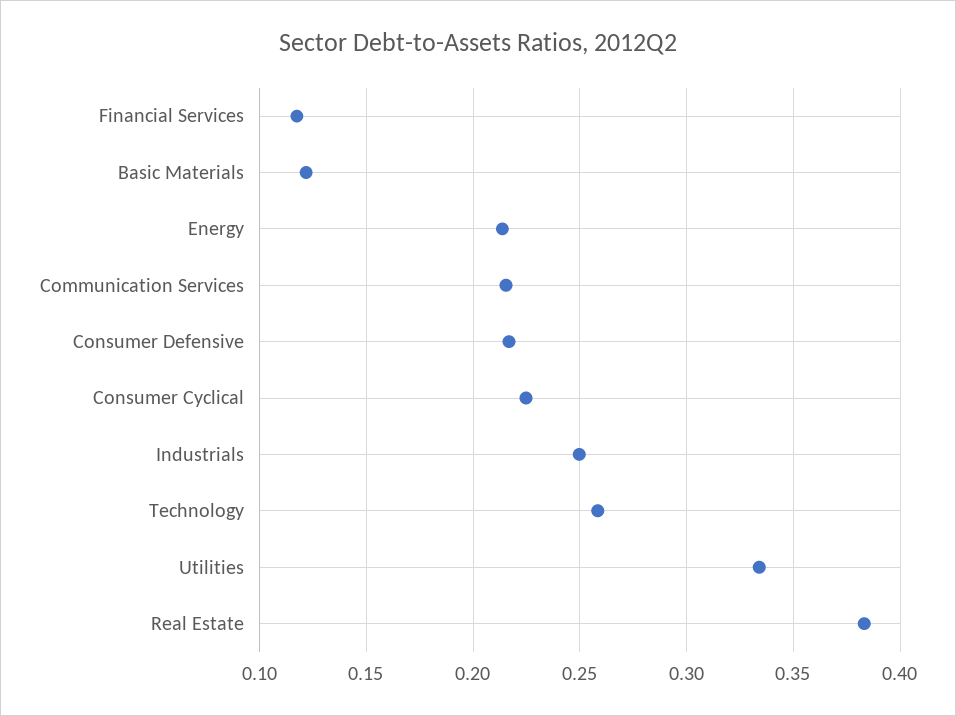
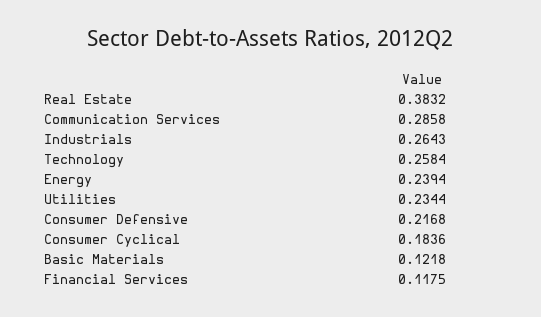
  {
    "Financial Services": 0.1175,
    "Basic Materials": 0.1218,
-   "Energy": 0.215,
+   "Energy": 0.2394,
-   "Communication Services": 0.215,
+   "Communication Services": 0.2858,
    "Consumer Defensive": 0.2168,
-   "Consumer Cyclical": 0.225,
+   "Consumer Cyclical": 0.1836,
-   "Industrials": 0.25,
+   "Industrials": 0.2643,
    "Technology": 0.2584,
-   "Utilities": 0.335,
+   "Utilities": 0.2344,
    "Real Estate": 0.3832
  }

